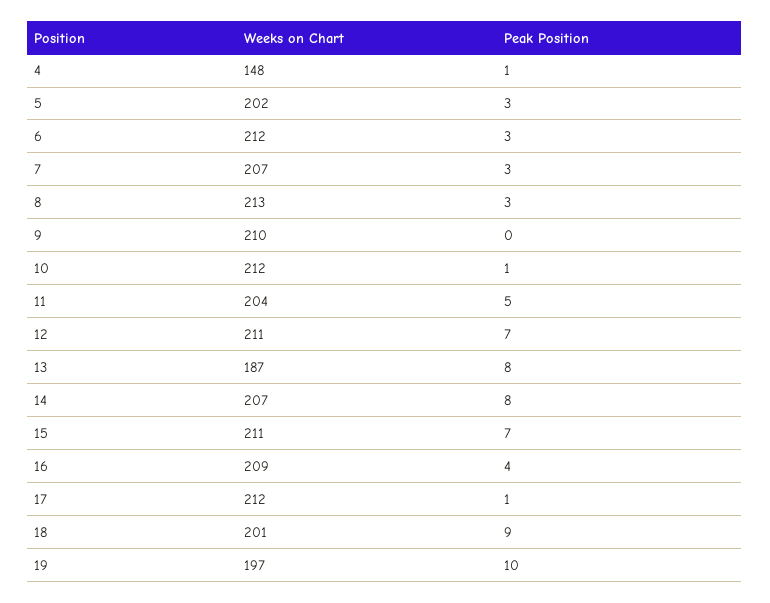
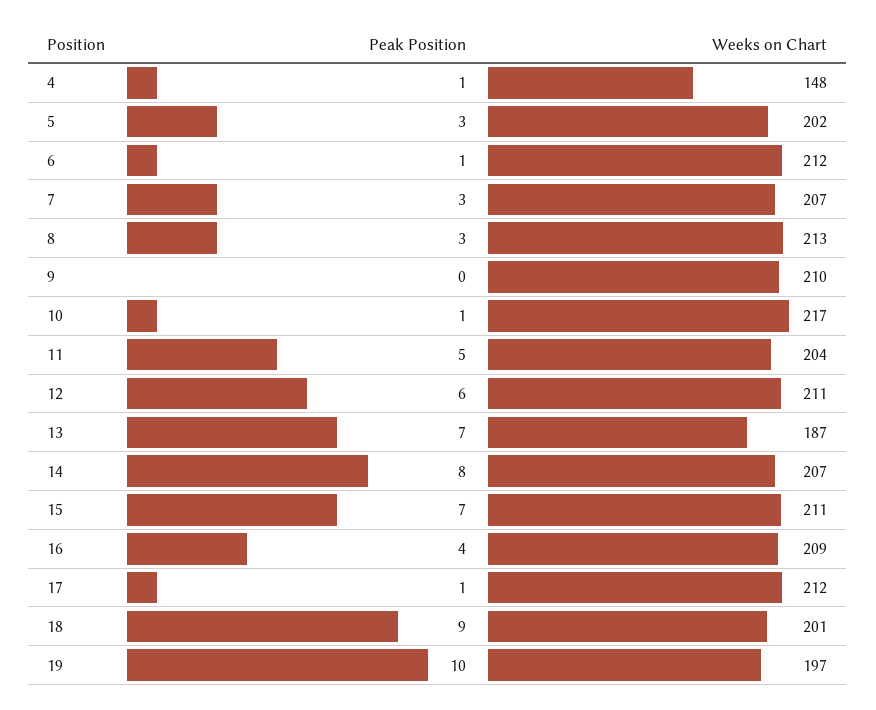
  {
    "Weeks on Chart": {
      "4": 148,
      "5": 202,
      "6": 212,
      "7": 207,
      "8": 213,
      "9": 210,
-     "10": 212,
+     "10": 217,
      "11": 204,
      "12": 211,
      "13": 187,
      "14": 207,
      "15": 211,
      "16": 209,
      "17": 212,
      "18": 201,
      "19": 197
    },
    "Peak Position": {
      "4": 1,
      "5": 3,
-     "6": 3,
+     "6": 1,
      "7": 3,
      "8": 3,
      "9": 0,
      "10": 1,
      "11": 5,
-     "12": 7,
+     "12": 6,
-     "13": 8,
+     "13": 7,
      "14": 8,
      "15": 7,
      "16": 4,
      "17": 1,
      "18": 9,
      "19": 10
    }
  }

